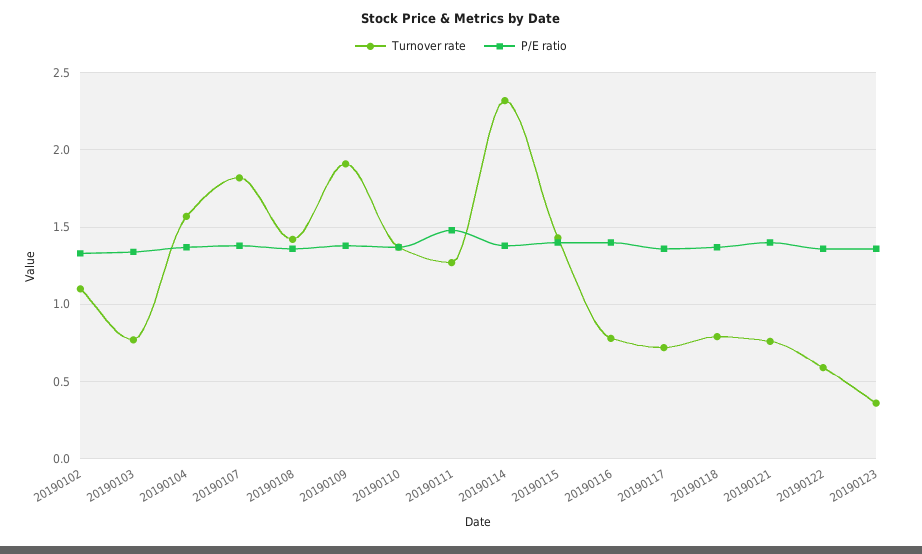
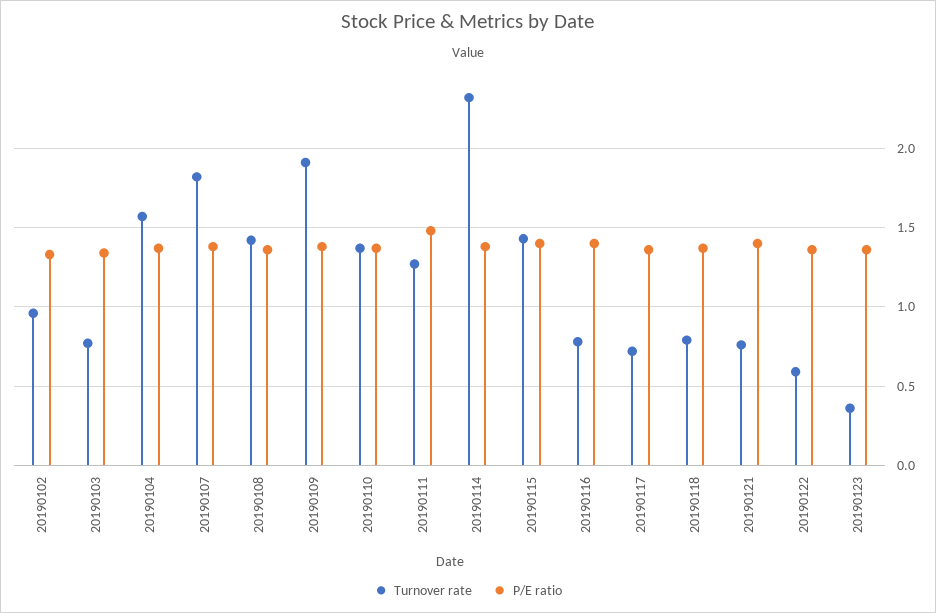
  {
    "Turnover rate": {
-     "20190102": 1.1,
+     "20190102": 0.95,
      "20190103": 0.75,
      "20190104": 1.55,
      "20190107": 1.8,
      "20190108": 1.4,
      "20190109": 1.9,
      "20190110": 1.35,
      "20190111": 1.25,
      "20190114": 2.3,
      "20190115": 1.45,
      "20190116": 0.8,
      "20190117": 0.7,
      "20190118": 0.8,
      "20190121": 0.75,
      "20190122": 0.6,
      "20190123": 0.35
    },
    "P/E ratio": {
      "20190102": 1.35,
      "20190103": 1.35,
      "20190104": 1.35,
      "20190107": 1.4,
      "20190108": 1.35,
      "20190109": 1.4,
      "20190110": 1.35,
      "20190111": 1.5,
      "20190114": 1.4,
      "20190115": 1.4,
      "20190116": 1.4,
      "20190117": 1.35,
      "20190118": 1.35,
      "20190121": 1.4,
      "20190122": 1.35,
      "20190123": 1.35
    }
  }

